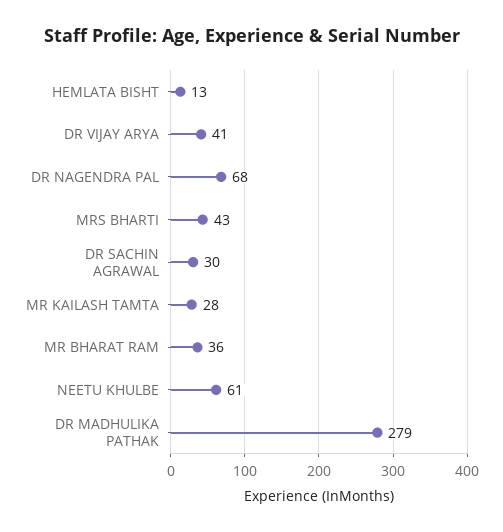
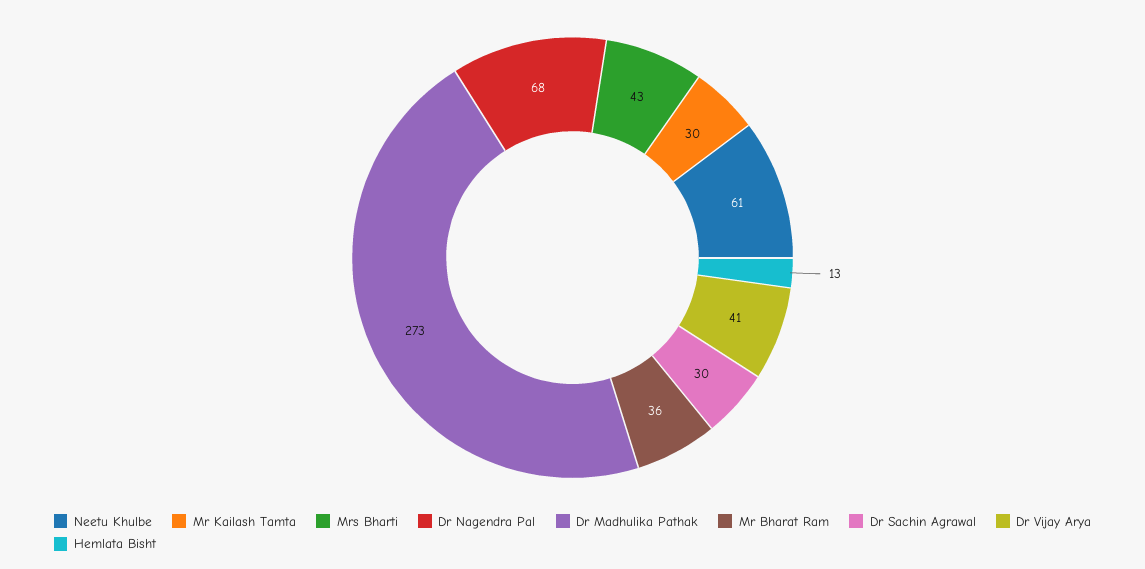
  {
    "HEMLATA BISHT": 13,
    "DR VIJAY ARYA": 41,
    "DR NAGENDRA PAL": 68,
    "MRS BHARTI": 43,
    "DR SACHIN AGRAWAL": 30,
-   "MR KAILASH TAMTA": 28,
+   "MR KAILASH TAMTA": 30,
    "MR BHARAT RAM": 36,
    "NEETU KHULBE": 61,
-   "DR MADHULIKA PATHAK": 279
+   "DR MADHULIKA PATHAK": 273
  }

